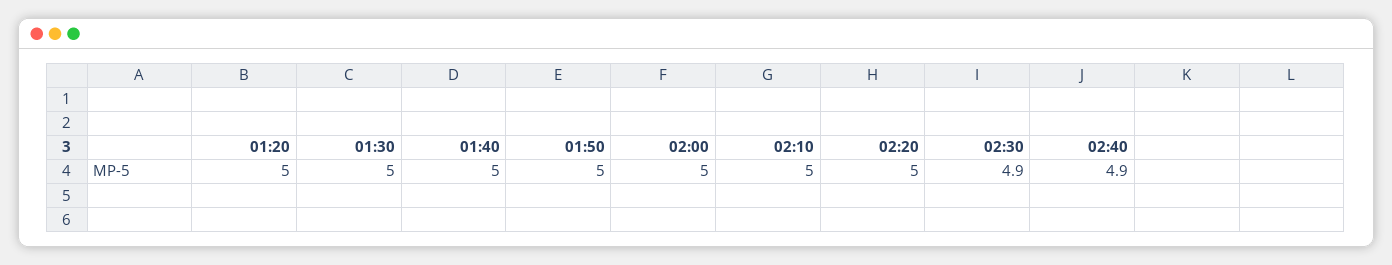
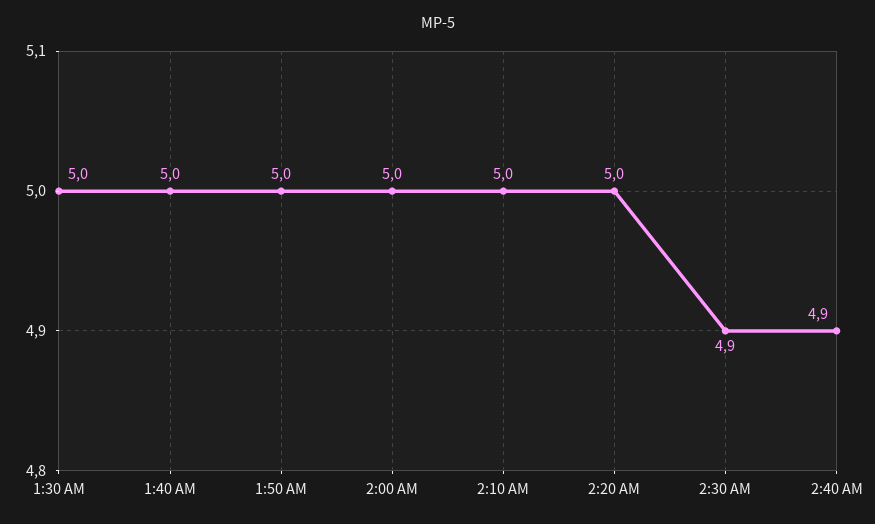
  {
-   "01:20": 5,
    "01:30": 5,
    "01:40": 5,
    "01:50": 5,
    "02:00": 5,
    "02:10": 5,
    "02:20": 5,
    "02:30": 4.9,
    "02:40": 4.9
  }

